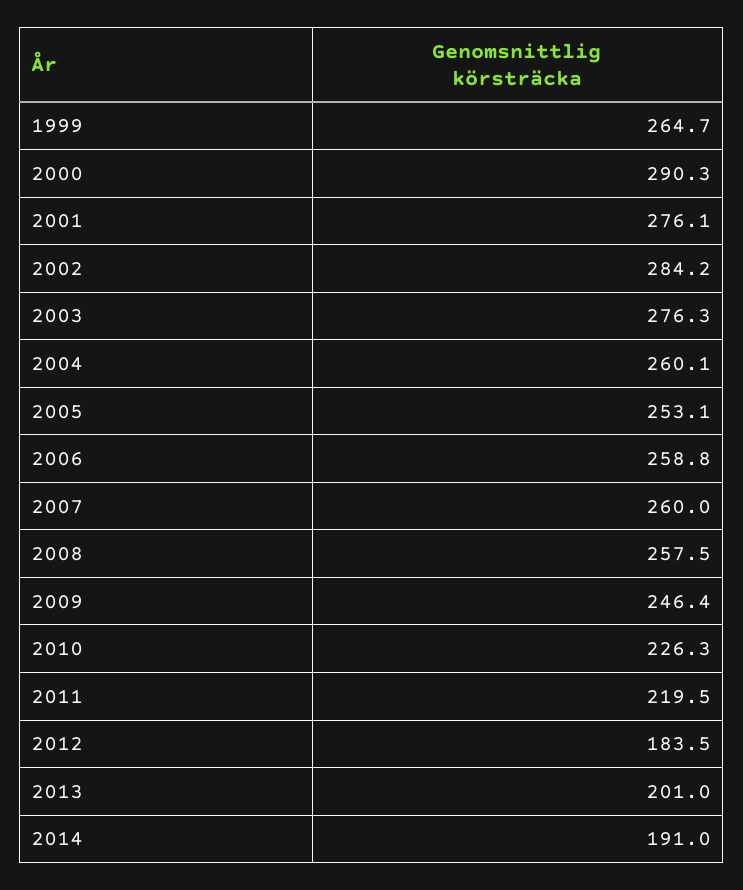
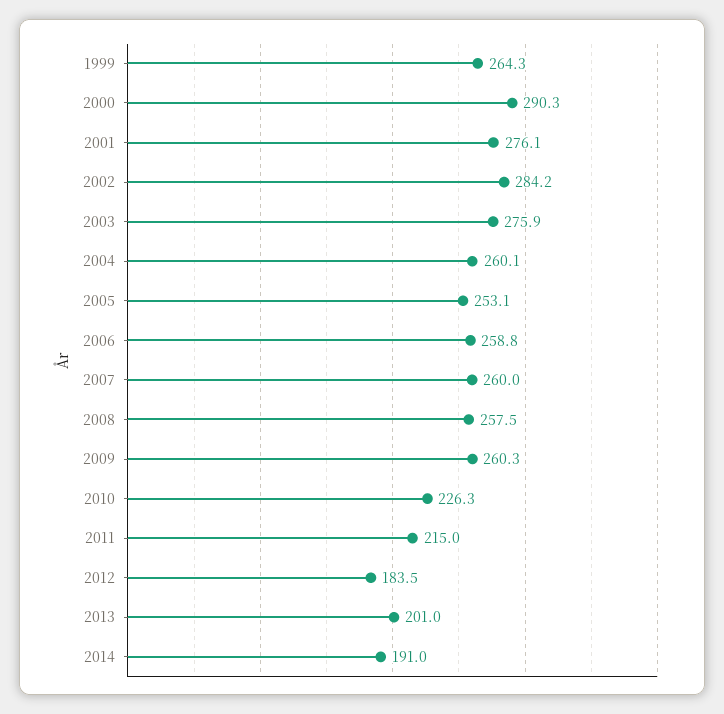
  {
-   "1999": 264.7,
+   "1999": 264.3,
    "2000": 290.3,
    "2001": 276.1,
    "2002": 284.2,
-   "2003": 276.3,
+   "2003": 275.9,
    "2004": 260.1,
    "2005": 253.1,
    "2006": 258.8,
    "2007": 260,
    "2008": 257.5,
-   "2009": 246.4,
+   "2009": 260.3,
    "2010": 226.3,
-   "2011": 219.5,
+   "2011": 215,
    "2012": 183.5,
    "2013": 201,
    "2014": 191
  }

